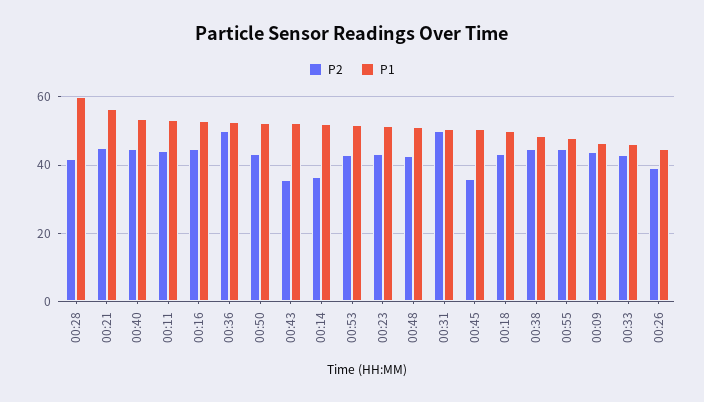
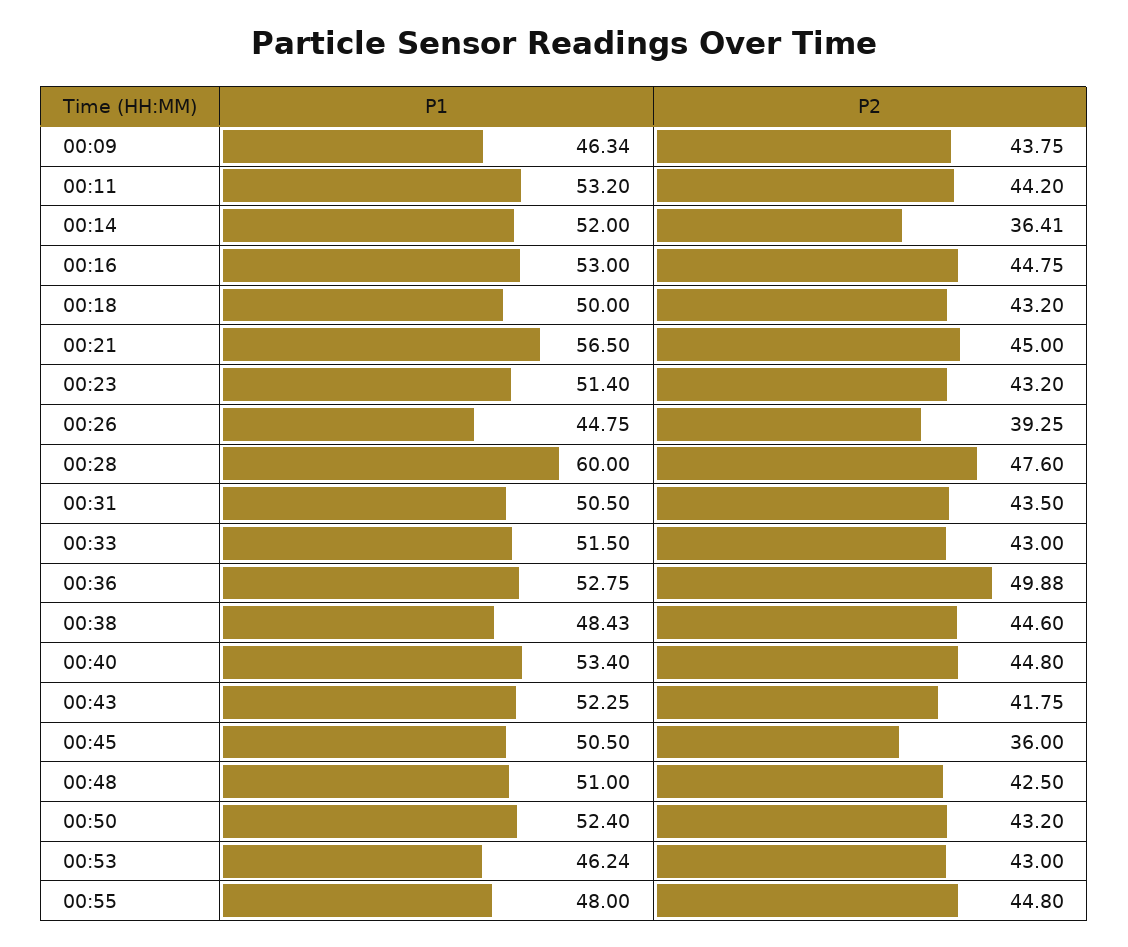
  {
    "P2": {
-     "00:28": 42,
+     "00:28": 47.6,
      "00:21": 45,
      "00:40": 44.8,
      "00:11": 44.2,
      "00:16": 44.75,
      "00:36": 49.88,
      "00:50": 43.2,
-     "00:43": 36,
+     "00:43": 41.75,
      "00:14": 36.41,
      "00:53": 43,
      "00:23": 43.2,
      "00:48": 42.5,
-     "00:31": 50,
+     "00:31": 43.5,
      "00:45": 36,
      "00:18": 43.2,
      "00:38": 44.6,
      "00:55": 44.8,
      "00:09": 43.75,
      "00:33": 43,
      "00:26": 39.25
    },
    "P1": {
      "00:28": 60,
      "00:21": 56.5,
      "00:40": 53.4,
      "00:11": 53.2,
      "00:16": 53,
      "00:36": 52.75,
      "00:50": 52.4,
      "00:43": 52.25,
      "00:14": 52,
-     "00:53": 52,
+     "00:53": 46.24,
      "00:23": 51.4,
      "00:48": 51,
      "00:31": 50.5,
      "00:45": 50.5,
      "00:18": 50,
      "00:38": 48.43,
      "00:55": 48,
      "00:09": 46.34,
-     "00:33": 46,
+     "00:33": 51.5,
      "00:26": 44.75
    }
  }

